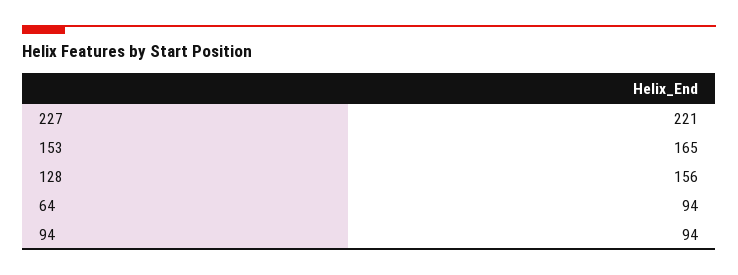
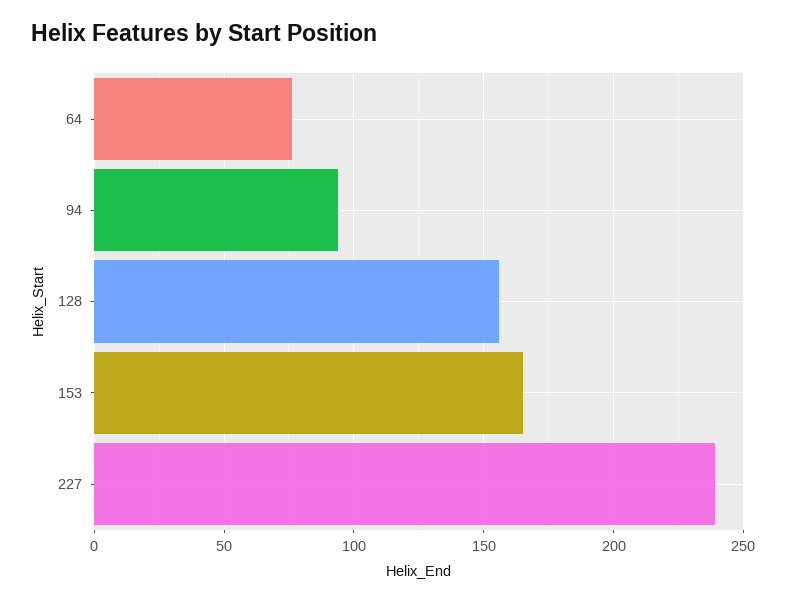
  {
-   "227": 221,
+   "227": 240,
    "153": 165,
    "128": 156,
-   "64": 94,
+   "64": 75,
    "94": 94
  }

